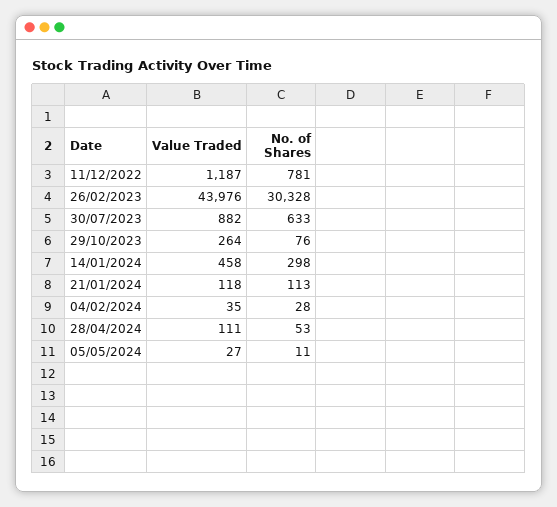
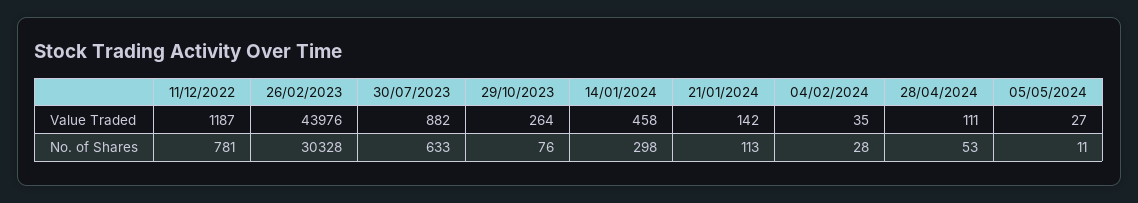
  {
    "Value Traded": {
      "11/12/2022": 1187,
      "26/02/2023": 43976,
      "30/07/2023": 882,
      "29/10/2023": 264,
      "14/01/2024": 458,
-     "21/01/2024": 118,
+     "21/01/2024": 142,
      "04/02/2024": 35,
      "28/04/2024": 111,
      "05/05/2024": 27
    },
    "No. of Shares": {
      "11/12/2022": 781,
      "26/02/2023": 30328,
      "30/07/2023": 633,
      "29/10/2023": 76,
      "14/01/2024": 298,
      "21/01/2024": 113,
      "04/02/2024": 28,
      "28/04/2024": 53,
      "05/05/2024": 11
    }
  }

